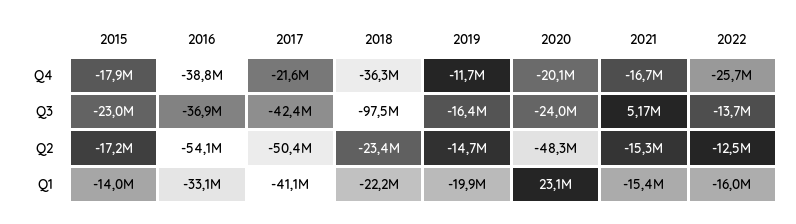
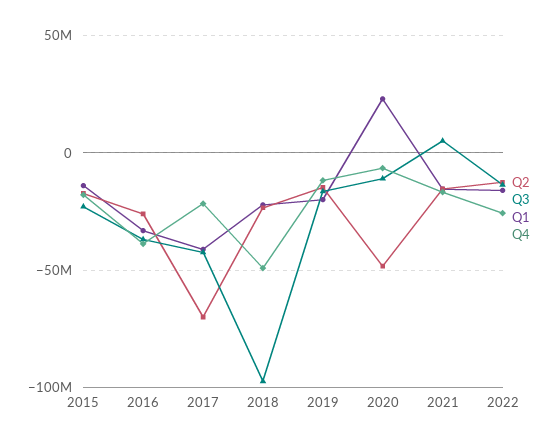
  {
    "Q4": {
      "2015": -17900000,
      "2016": -38800000,
      "2017": -21600000,
-     "2018": -36300000,
+     "2018": -50000000,
      "2019": -11700000,
-     "2020": -20100000,
+     "2020": -5000000,
      "2021": -16700000,
      "2022": -25700000
    },
    "Q3": {
      "2015": -23000000,
      "2016": -36900000,
      "2017": -42400000,
      "2018": -97500000,
      "2019": -16400000,
-     "2020": -24000000,
+     "2020": -10000000,
      "2021": 5170000,
      "2022": -13700000
    },
    "Q2": {
      "2015": -17200000,
-     "2016": -54100000,
+     "2016": -25000000,
-     "2017": -50400000,
+     "2017": -70000000,
      "2018": -23400000,
      "2019": -14700000,
      "2020": -48300000,
      "2021": -15300000,
      "2022": -12500000
    },
    "Q1": {
      "2015": -14000000,
      "2016": -33100000,
      "2017": -41100000,
      "2018": -22200000,
      "2019": -19900000,
      "2020": 23100000,
      "2021": -15400000,
      "2022": -16000000
    }
  }

